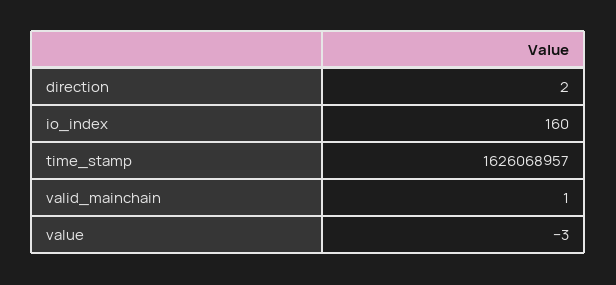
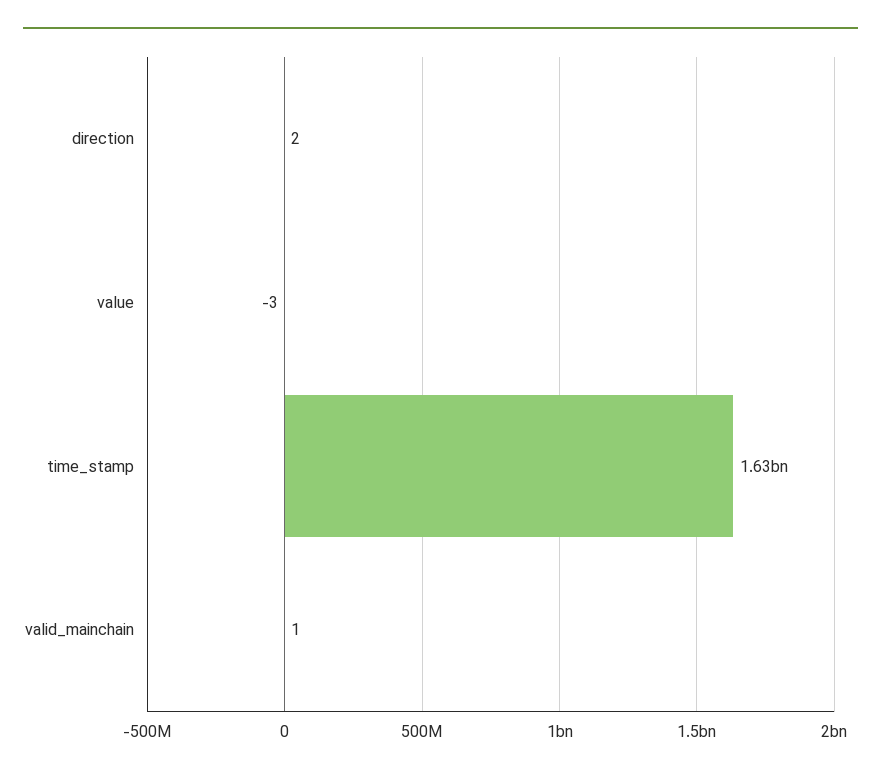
  {
    "direction": 2,
-   "io_index": 160,
    "time_stamp": 1626068957,
    "valid_mainchain": 1,
    "value": -3
  }

